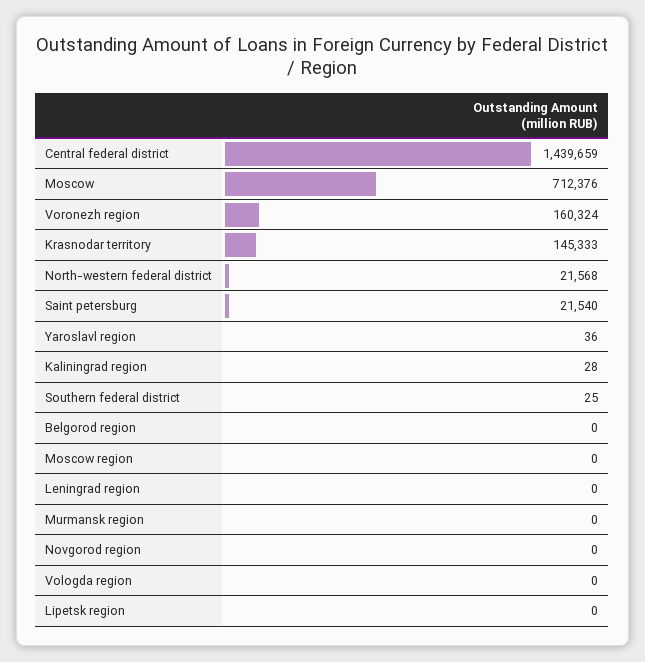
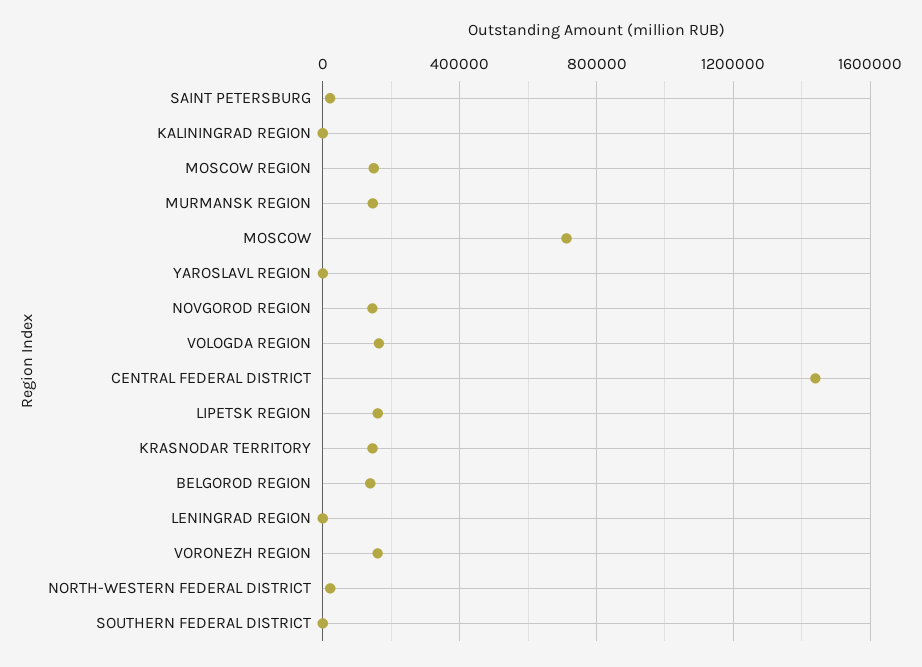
  {
    "Central federal district": 1439659,
    "Moscow": 712376,
    "Voronezh region": 160324,
    "Krasnodar territory": 145333,
    "North-western federal district": 21568,
    "Saint petersburg": 21540,
    "Yaroslavl region": 36,
    "Kaliningrad region": 28,
    "Southern federal district": 25,
-   "Belgorod region": 0,
+   "Belgorod region": 150000,
-   "Moscow region": 0,
+   "Moscow region": 150000,
    "Leningrad region": 0,
-   "Murmansk region": 0,
+   "Murmansk region": 150000,
-   "Novgorod region": 0,
+   "Novgorod region": 150000,
-   "Vologda region": 0,
+   "Vologda region": 150000,
-   "Lipetsk region": 0
+   "Lipetsk region": 150000
  }

